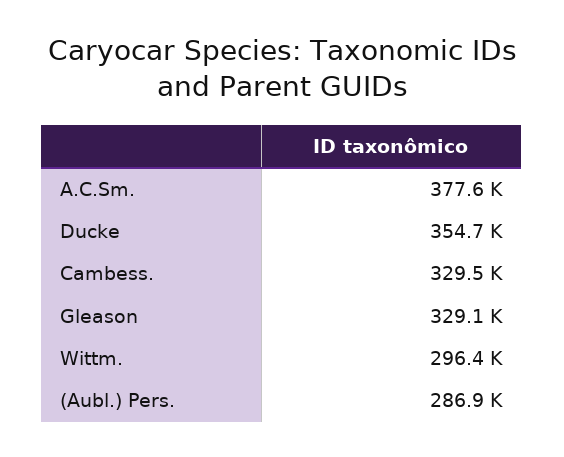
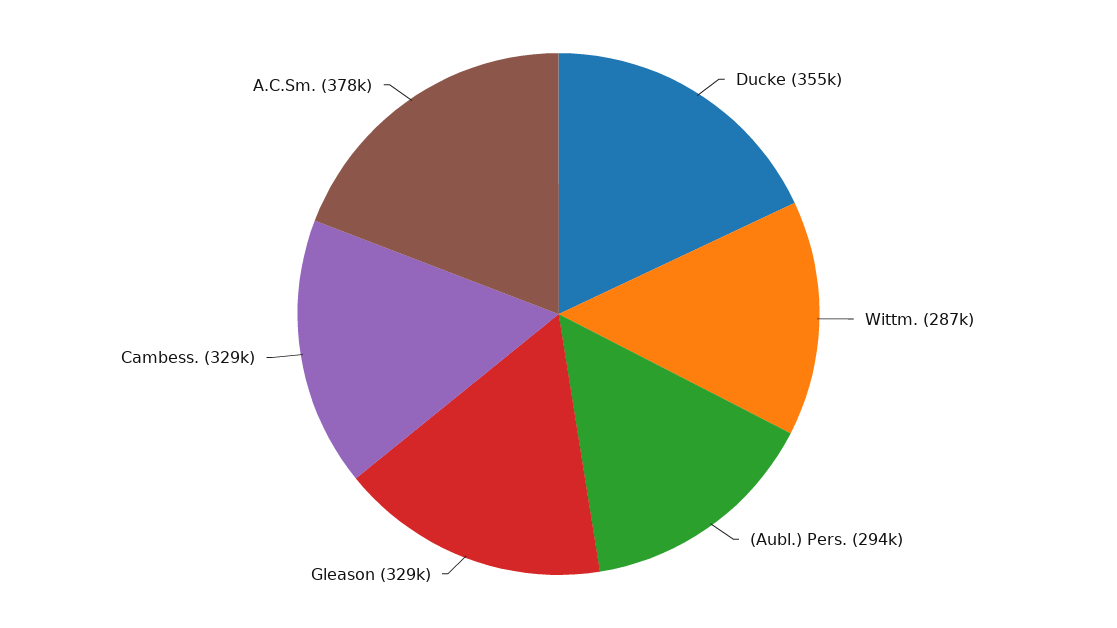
  {
    "A.C.Sm.": 377600,
    "Ducke": 354700,
    "Cambess.": 329500,
    "Gleason": 329100,
-   "Wittm.": 296400,
+   "Wittm.": 287000,
-   "(Aubl.) Pers.": 286900
+   "(Aubl.) Pers.": 294000
  }

